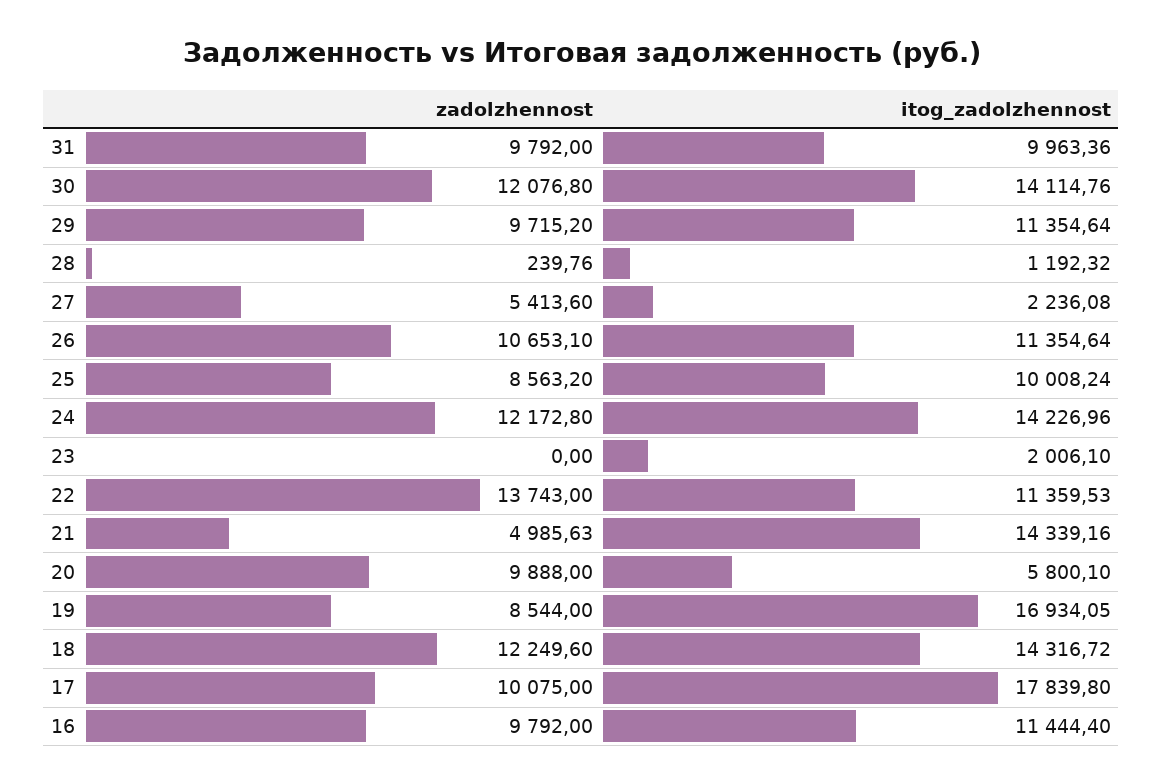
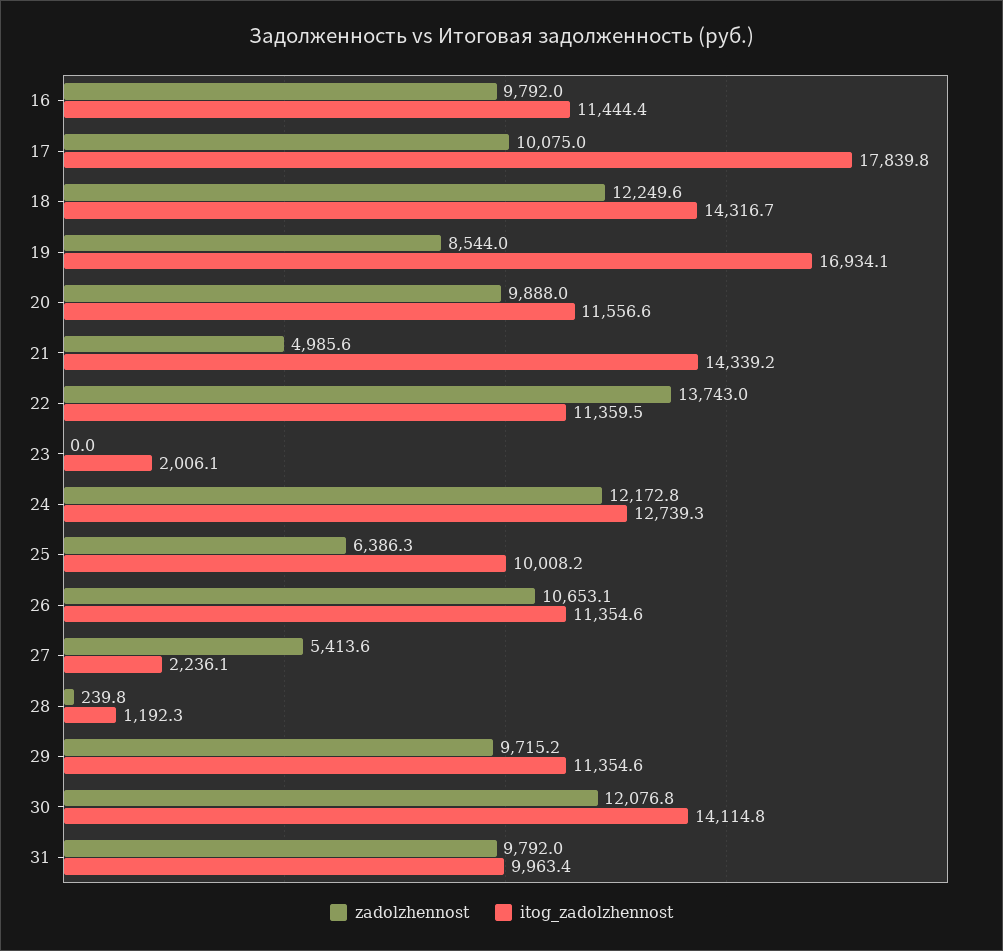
  {
    "zadolzhennost": {
      "31": 9792,
      "30": 12076.8,
      "29": 9715.2,
      "28": 239.76,
      "27": 5413.6,
      "26": 10653.1,
-     "25": 8563.2,
+     "25": 6386.3,
      "24": 12172.8,
      "23": 0,
      "22": 13743,
      "21": 4985.63,
      "20": 9888,
      "19": 8544,
      "18": 12249.6,
      "17": 10075,
      "16": 9792
    },
    "itog_zadolzhennost": {
      "31": 9963.36,
      "30": 14114.76,
      "29": 11354.64,
      "28": 1192.32,
      "27": 2236.08,
      "26": 11354.64,
      "25": 10008.24,
-     "24": 14226.96,
+     "24": 12739.3,
      "23": 2006.1,
      "22": 11359.53,
      "21": 14339.16,
-     "20": 5800.1,
+     "20": 11556.6,
      "19": 16934.05,
      "18": 14316.72,
      "17": 17839.8,
      "16": 11444.4
    }
  }

